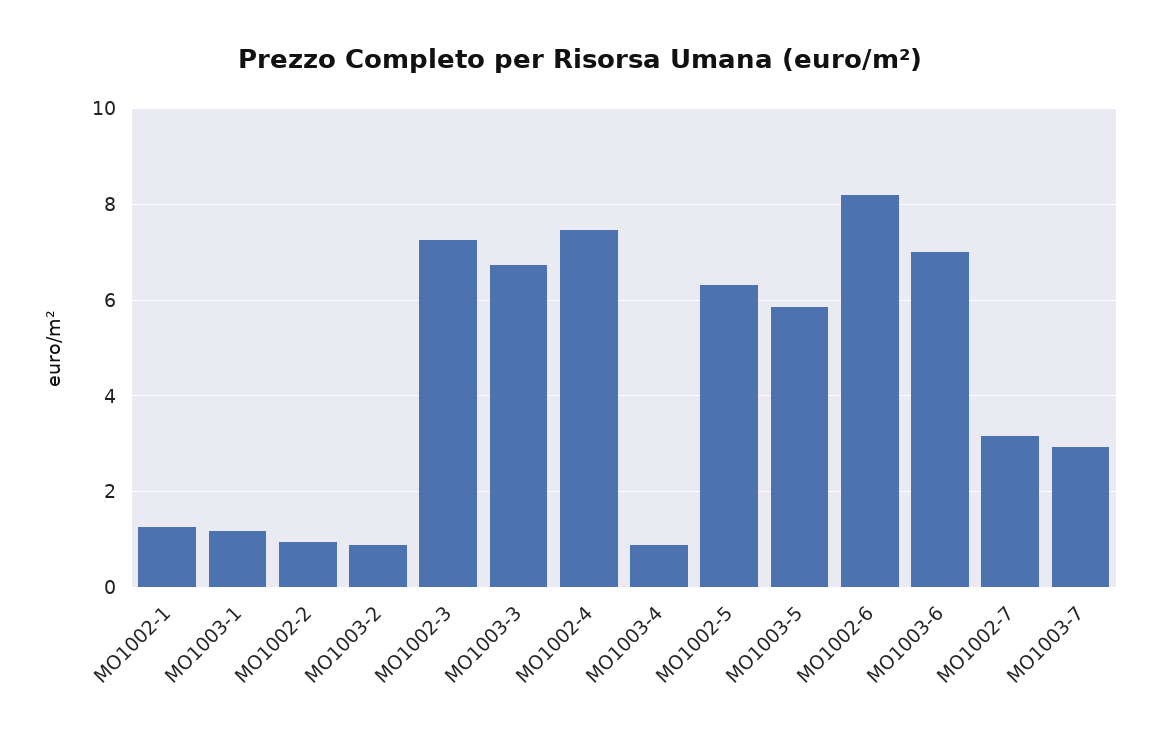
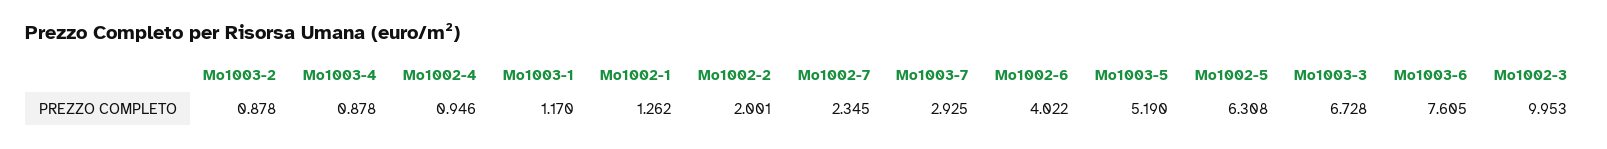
  {
    "MO1002-1": 1.262,
    "MO1003-1": 1.17,
-   "MO1002-2": 1,
+   "MO1002-2": 2.001,
    "MO1003-2": 0.878,
-   "MO1002-3": 7.2,
+   "MO1002-3": 9.953,
    "MO1003-3": 6.728,
-   "MO1002-4": 7.4,
+   "MO1002-4": 0.946,
    "MO1003-4": 0.878,
    "MO1002-5": 6.308,
-   "MO1003-5": 5.8,
+   "MO1003-5": 5.19,
-   "MO1002-6": 8.2,
+   "MO1002-6": 4.022,
-   "MO1003-6": 7,
+   "MO1003-6": 7.605,
-   "MO1002-7": 3.2,
+   "MO1002-7": 2.345,
    "MO1003-7": 2.925
  }

